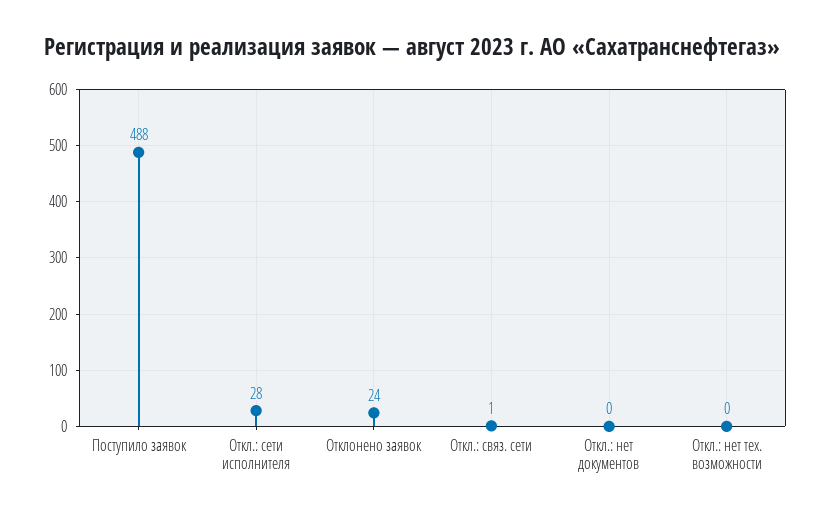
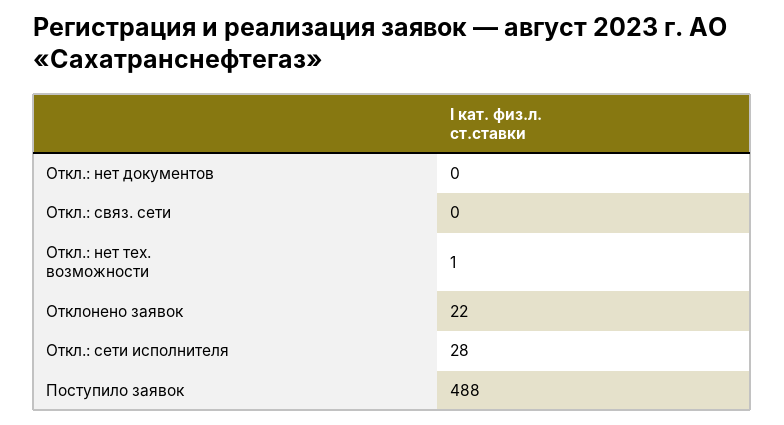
  {
    "Поступило заявок": 488,
    "Откл.: сети исполнителя": 28,
-   "Отклонено заявок": 24,
+   "Отклонено заявок": 22,
-   "Откл.: связ. сети": 1,
+   "Откл.: связ. сети": 0,
    "Откл.: нет документов": 0,
-   "Откл.: нет тех. возможности": 0
+   "Откл.: нет тех. возможности": 1
  }

